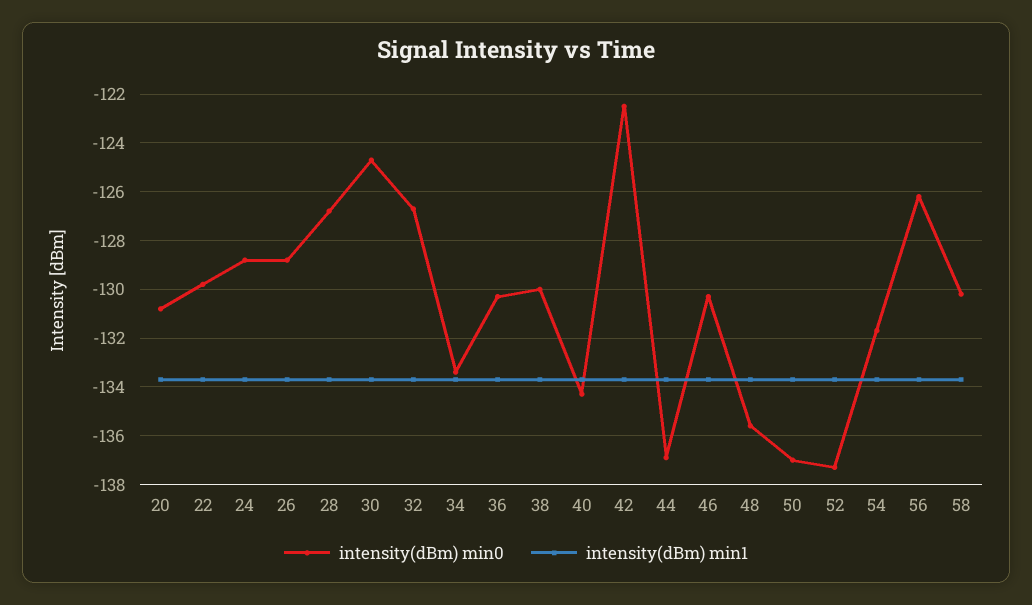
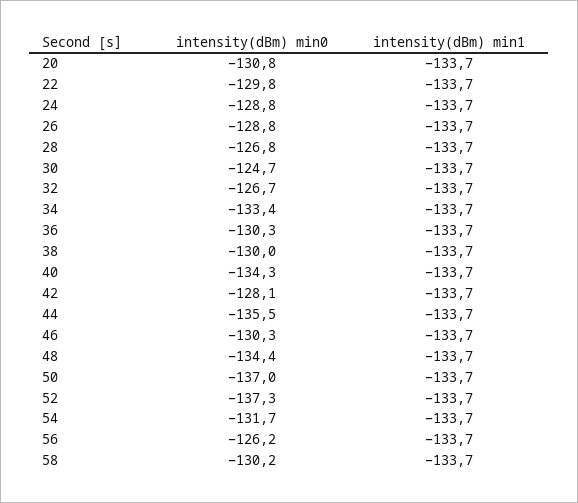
  {
    "intensity(dBm) min0": {
      "20": -130.8,
      "22": -129.8,
      "24": -128.8,
      "26": -128.8,
      "28": -126.8,
      "30": -124.7,
      "32": -126.7,
      "34": -133.4,
      "36": -130.3,
      "38": -130,
      "40": -134.3,
-     "42": -122.5,
+     "42": -128.1,
-     "44": -137,
+     "44": -135.5,
      "46": -130.3,
-     "48": -135.5,
+     "48": -134.4,
      "50": -137,
      "52": -137.3,
      "54": -131.7,
      "56": -126.2,
      "58": -130.2
    },
    "intensity(dBm) min1": {
      "20": -133.7,
      "22": -133.7,
      "24": -133.7,
      "26": -133.7,
      "28": -133.7,
      "30": -133.7,
      "32": -133.7,
      "34": -133.7,
      "36": -133.7,
      "38": -133.7,
      "40": -133.7,
      "42": -133.7,
      "44": -133.7,
      "46": -133.7,
      "48": -133.7,
      "50": -133.7,
      "52": -133.7,
      "54": -133.7,
      "56": -133.7,
      "58": -133.7
    }
  }

